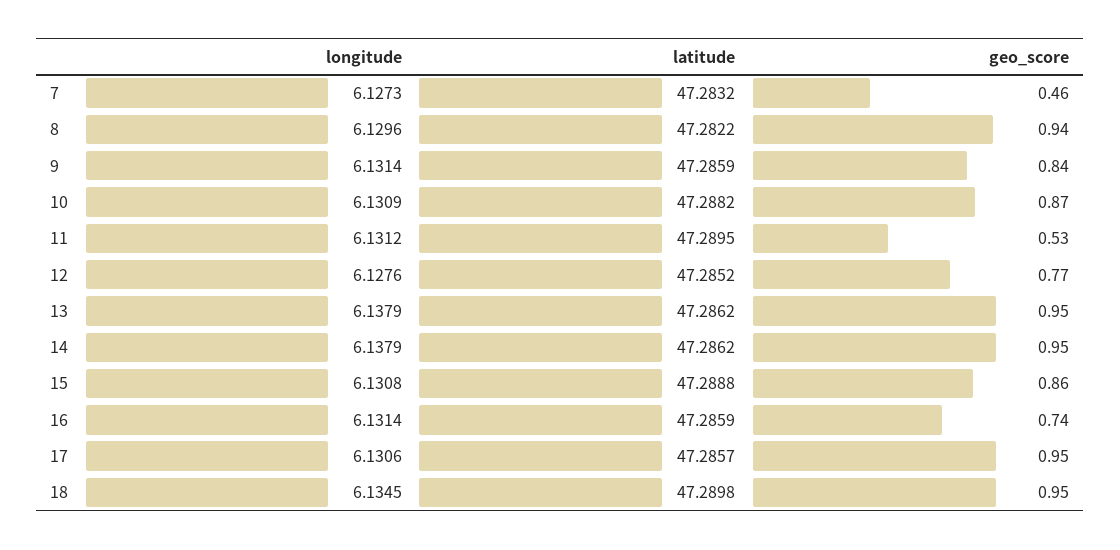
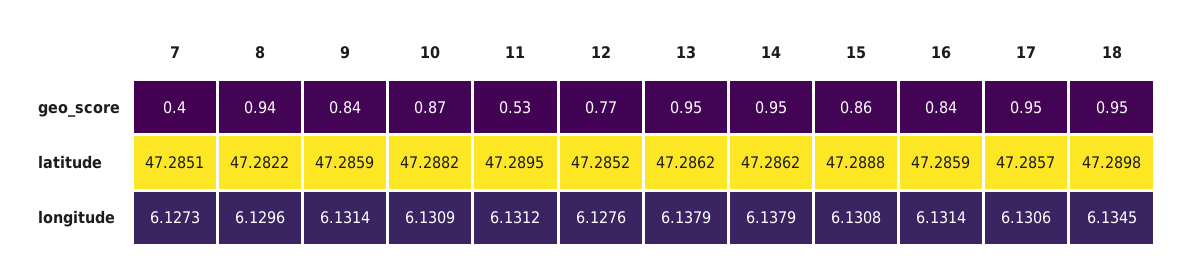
  {
    "longitude": {
      "7": 6.1273,
      "8": 6.1296,
      "9": 6.1314,
      "10": 6.1309,
      "11": 6.1312,
      "12": 6.1276,
      "13": 6.1379,
      "14": 6.1379,
      "15": 6.1308,
      "16": 6.1314,
      "17": 6.1306,
      "18": 6.1345
    },
    "latitude": {
-     "7": 47.2832,
+     "7": 47.2851,
      "8": 47.2822,
      "9": 47.2859,
      "10": 47.2882,
      "11": 47.2895,
      "12": 47.2852,
      "13": 47.2862,
      "14": 47.2862,
      "15": 47.2888,
      "16": 47.2859,
      "17": 47.2857,
      "18": 47.2898
    },
    "geo_score": {
-     "7": 0.46,
+     "7": 0.4,
      "8": 0.94,
      "9": 0.84,
      "10": 0.87,
      "11": 0.53,
      "12": 0.77,
      "13": 0.95,
      "14": 0.95,
      "15": 0.86,
-     "16": 0.74,
+     "16": 0.84,
      "17": 0.95,
      "18": 0.95
    }
  }

